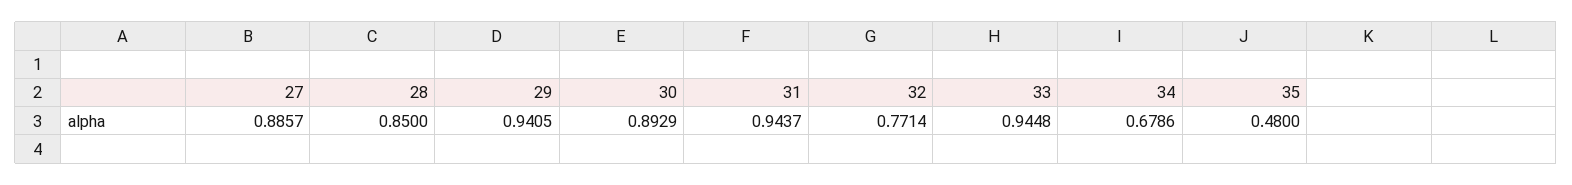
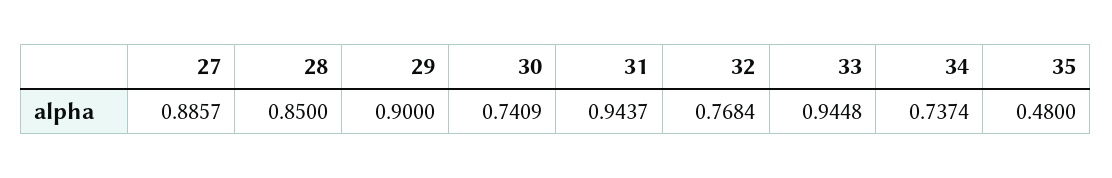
  {
    "27": 0.8857,
    "28": 0.85,
-   "29": 0.9405,
+   "29": 0.9,
-   "30": 0.8929,
+   "30": 0.7409,
    "31": 0.9437,
-   "32": 0.7714,
+   "32": 0.7684,
    "33": 0.9448,
-   "34": 0.6786,
+   "34": 0.7374,
    "35": 0.48
  }

